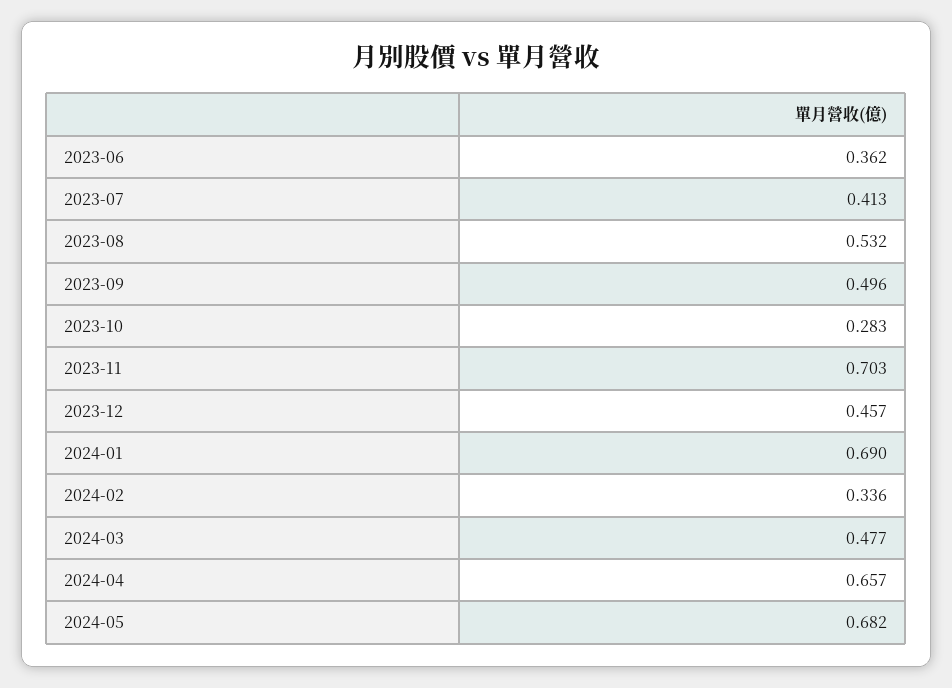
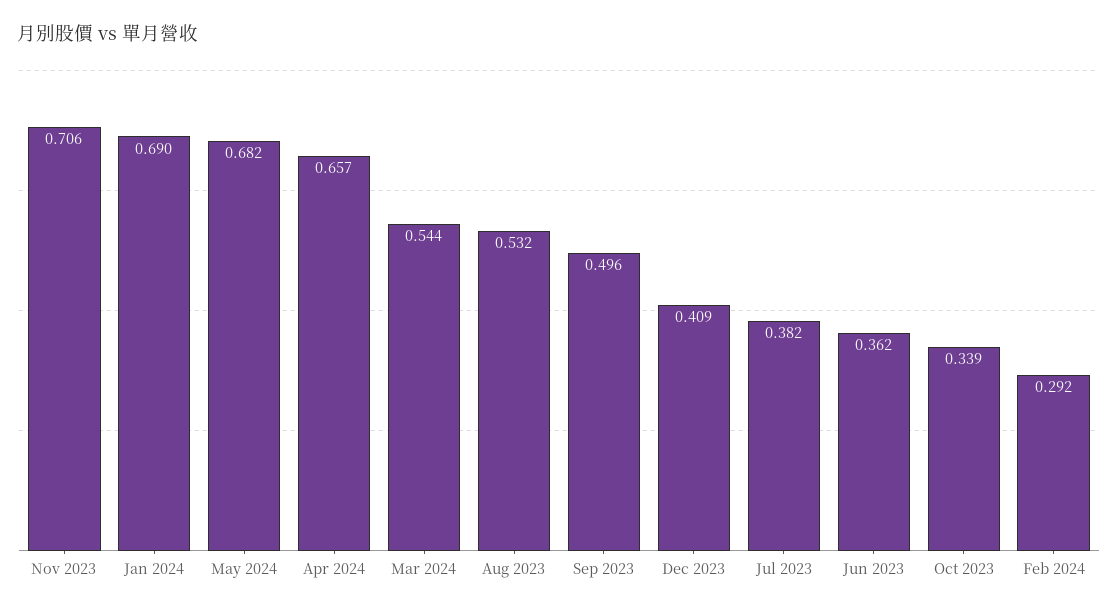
  {
    "2023-06": 0.362,
-   "2023-07": 0.413,
+   "2023-07": 0.382,
    "2023-08": 0.532,
    "2023-09": 0.496,
-   "2023-10": 0.283,
+   "2023-10": 0.339,
-   "2023-11": 0.703,
+   "2023-11": 0.706,
-   "2023-12": 0.457,
+   "2023-12": 0.409,
    "2024-01": 0.69,
-   "2024-02": 0.336,
+   "2024-02": 0.292,
-   "2024-03": 0.477,
+   "2024-03": 0.544,
    "2024-04": 0.657,
    "2024-05": 0.682
  }

